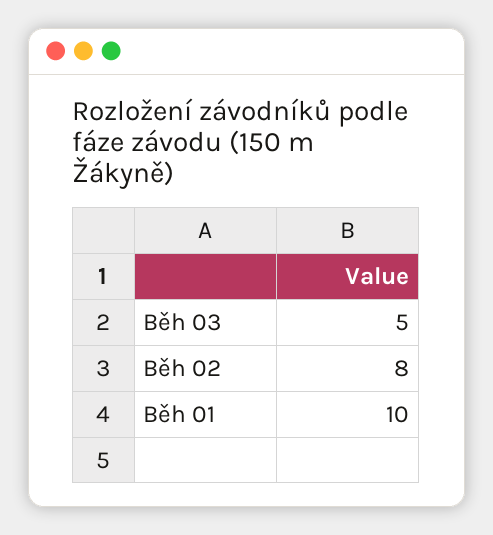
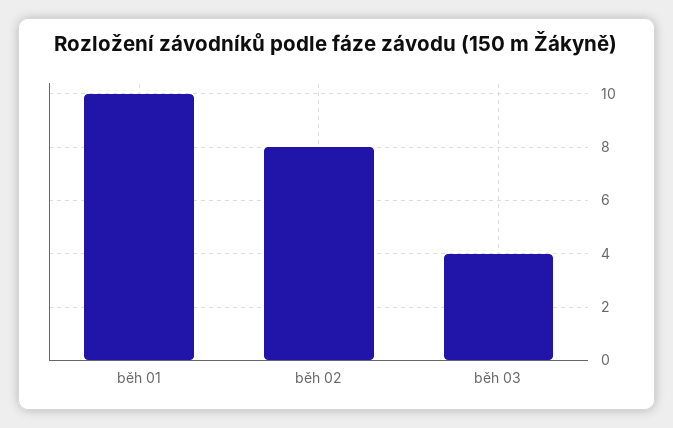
  {
-   "Běh 03": 5,
+   "Běh 03": 4,
    "Běh 02": 8,
    "Běh 01": 10
  }

